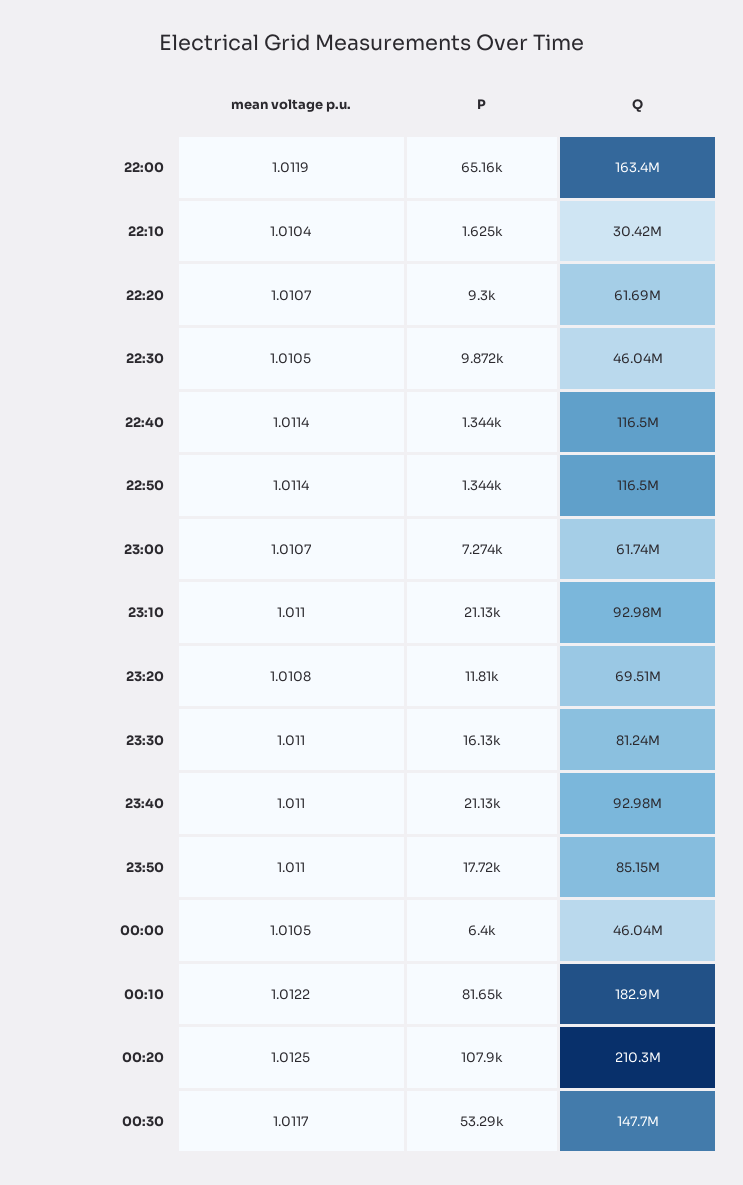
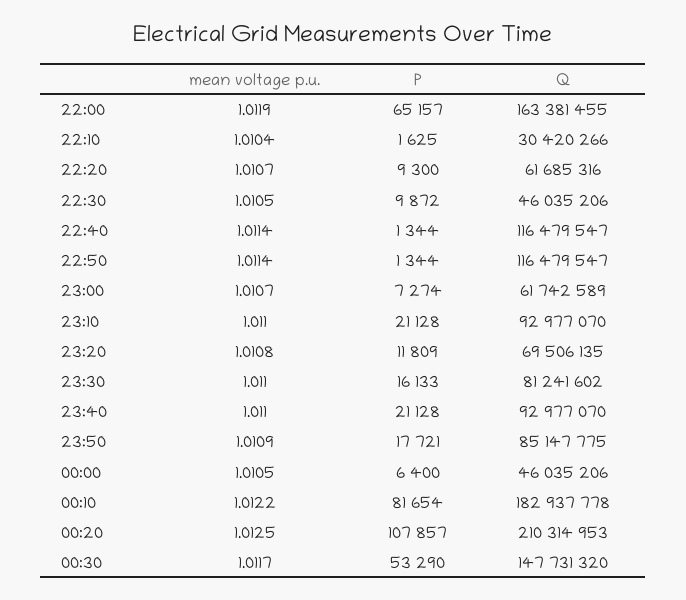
  {
    "mean voltage p.u.": {
      "22:00": 1.0119,
      "22:10": 1.0104,
      "22:20": 1.0107,
      "22:30": 1.0105,
      "22:40": 1.0114,
      "22:50": 1.0114,
      "23:00": 1.0107,
      "23:10": 1.011,
      "23:20": 1.0108,
      "23:30": 1.011,
      "23:40": 1.011,
-     "23:50": 1.011,
+     "23:50": 1.0109,
      "00:00": 1.0105,
      "00:10": 1.0122,
      "00:20": 1.0125,
      "00:30": 1.0117
    },
    "P": {
      "22:00": 65157,
      "22:10": 1625,
      "22:20": 9300,
      "22:30": 9872,
      "22:40": 1344,
      "22:50": 1344,
      "23:00": 7274,
      "23:10": 21128,
      "23:20": 11809,
      "23:30": 16133,
      "23:40": 21128,
      "23:50": 17721,
      "00:00": 6400,
      "00:10": 81654,
      "00:20": 107857,
      "00:30": 53290
    },
    "Q": {
      "22:00": 163381455,
      "22:10": 30420266,
      "22:20": 61685316,
      "22:30": 46035206,
      "22:40": 116479547,
      "22:50": 116479547,
      "23:00": 61742589,
      "23:10": 92977070,
      "23:20": 69506135,
      "23:30": 81241602,
      "23:40": 92977070,
      "23:50": 85147775,
      "00:00": 46035206,
      "00:10": 182937778,
      "00:20": 210314953,
      "00:30": 147731320
    }
  }

